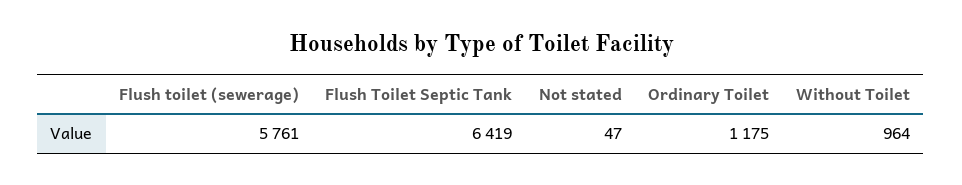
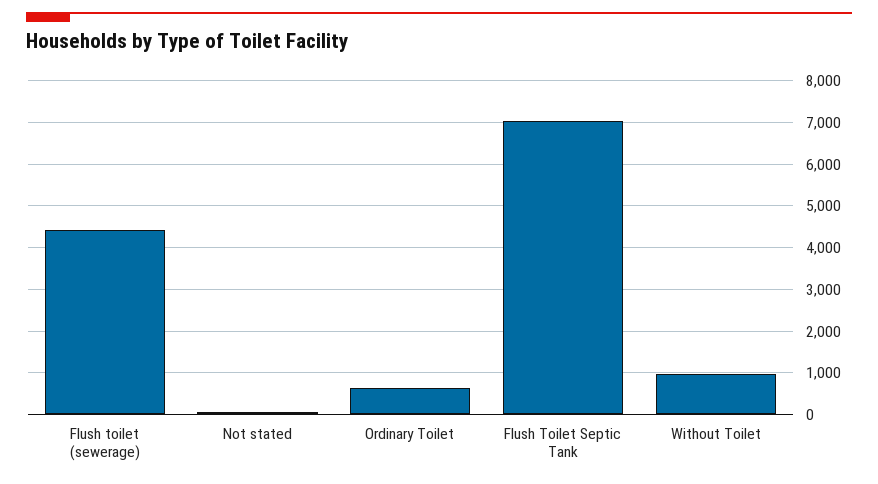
  {
-   "Flush toilet (sewerage)": 5761,
+   "Flush toilet (sewerage)": 4400,
-   "Flush Toilet Septic Tank": 6419,
+   "Flush Toilet Septic Tank": 7000,
    "Not stated": 47,
-   "Ordinary Toilet": 1175,
+   "Ordinary Toilet": 600,
    "Without Toilet": 964
  }

